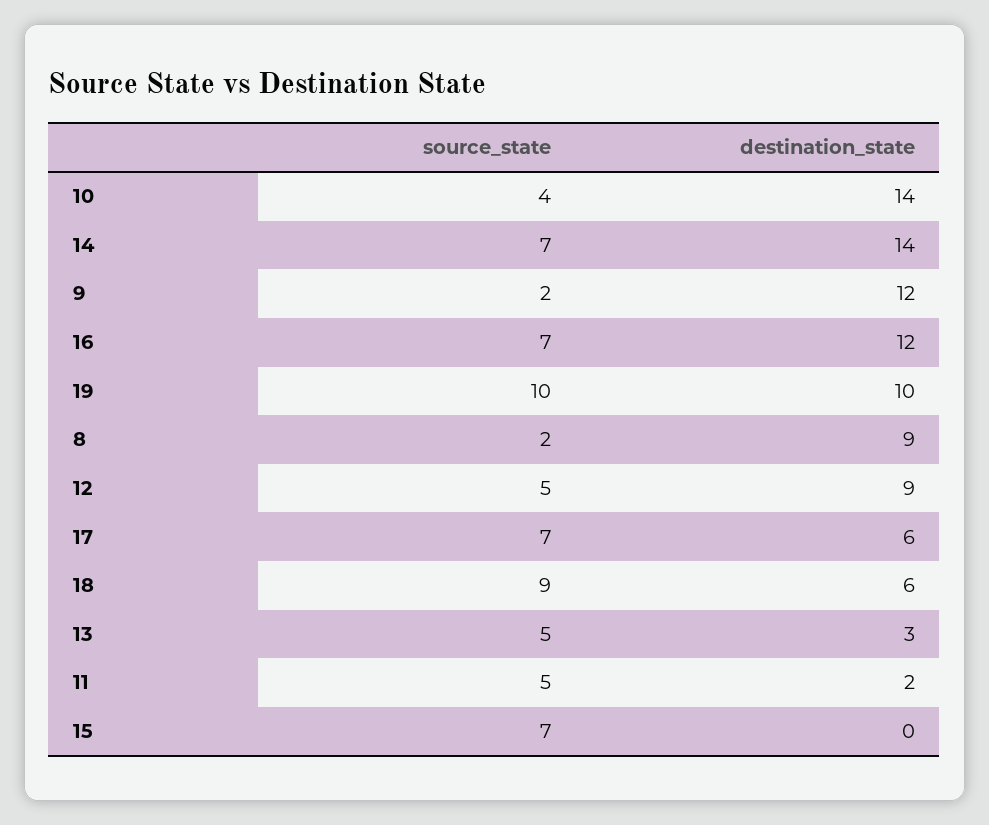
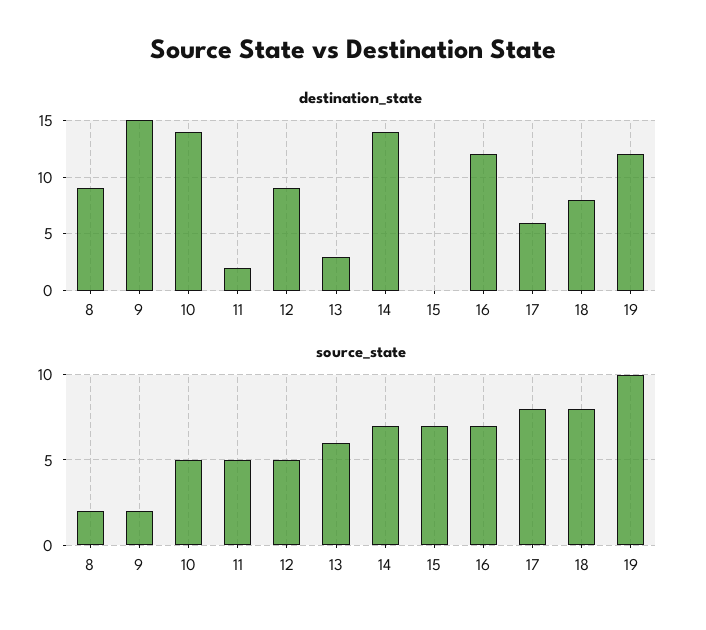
  {
    "source_state": {
-     "10": 4,
+     "10": 5,
      "14": 7,
      "9": 2,
      "16": 7,
      "19": 10,
      "8": 2,
      "12": 5,
-     "17": 7,
+     "17": 8,
-     "18": 9,
+     "18": 8,
-     "13": 5,
+     "13": 6,
      "11": 5,
      "15": 7
    },
    "destination_state": {
      "10": 14,
      "14": 14,
-     "9": 12,
+     "9": 15,
      "16": 12,
-     "19": 10,
+     "19": 12,
      "8": 9,
      "12": 9,
      "17": 6,
-     "18": 6,
+     "18": 8,
      "13": 3,
      "11": 2,
      "15": 0
    }
  }

